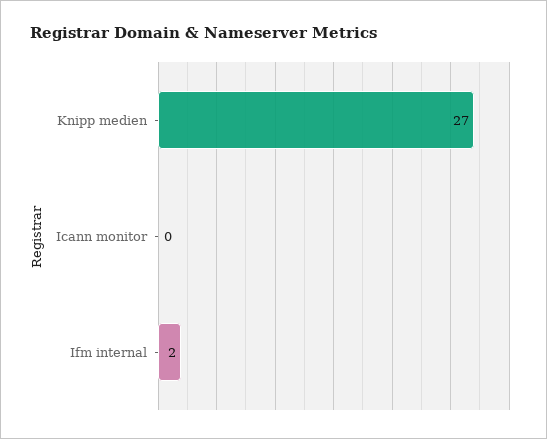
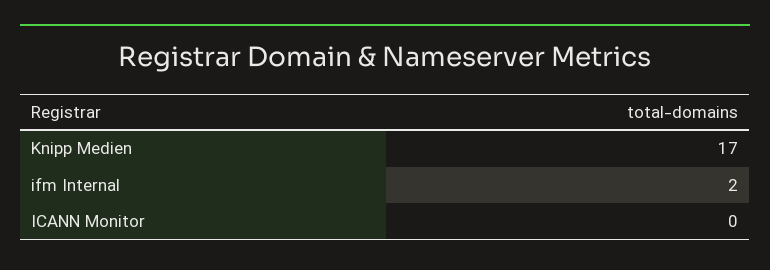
  {
-   "Knipp medien": 27,
+   "Knipp medien": 17,
    "Icann monitor": 0,
    "Ifm internal": 2
  }

